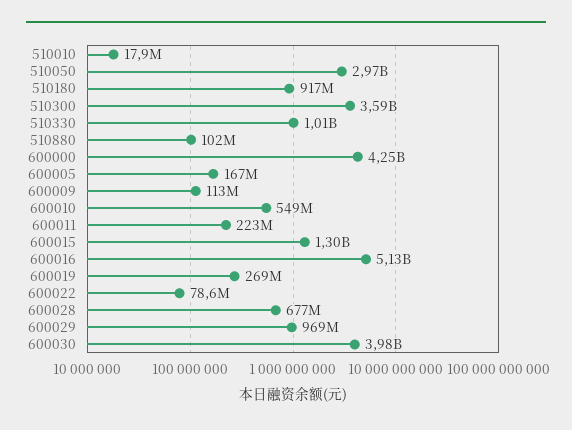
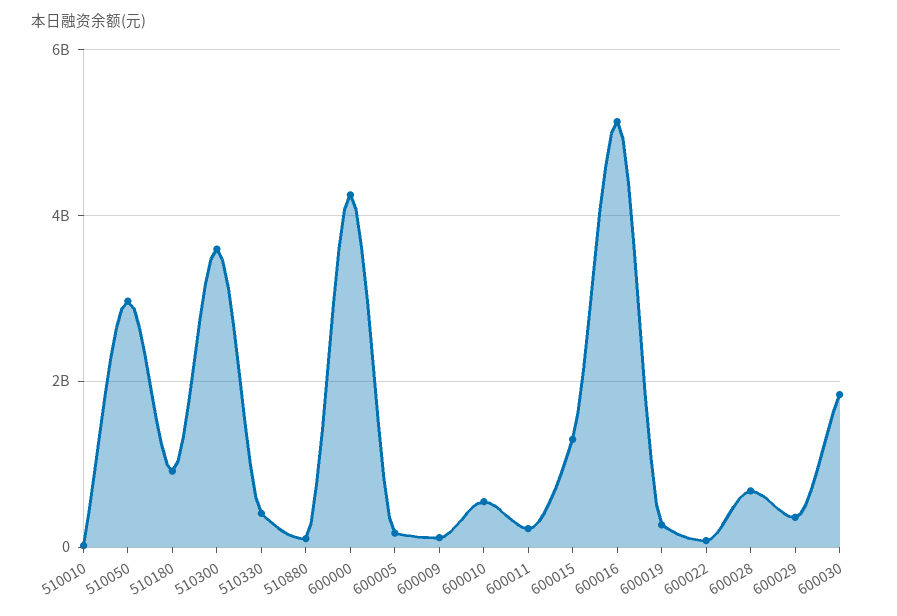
  {
    "510010": 17900000,
    "510050": 2970000000,
    "510180": 917000000,
    "510300": 3590000000,
-   "510330": 1010000000,
+   "510330": 400000000,
    "510880": 102000000,
    "600000": 4250000000,
    "600005": 167000000,
    "600009": 113000000,
    "600010": 549000000,
    "600011": 223000000,
    "600015": 1300000000,
    "600016": 5130000000,
    "600019": 269000000,
    "600022": 78600000,
    "600028": 677000000,
-   "600029": 969000000,
+   "600029": 400000000,
-   "600030": 3980000000
+   "600030": 1800000000
  }

